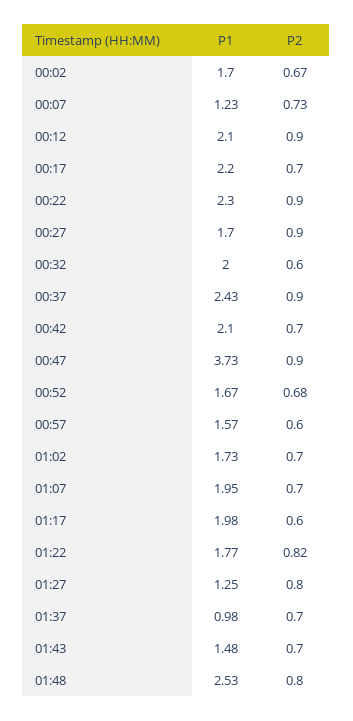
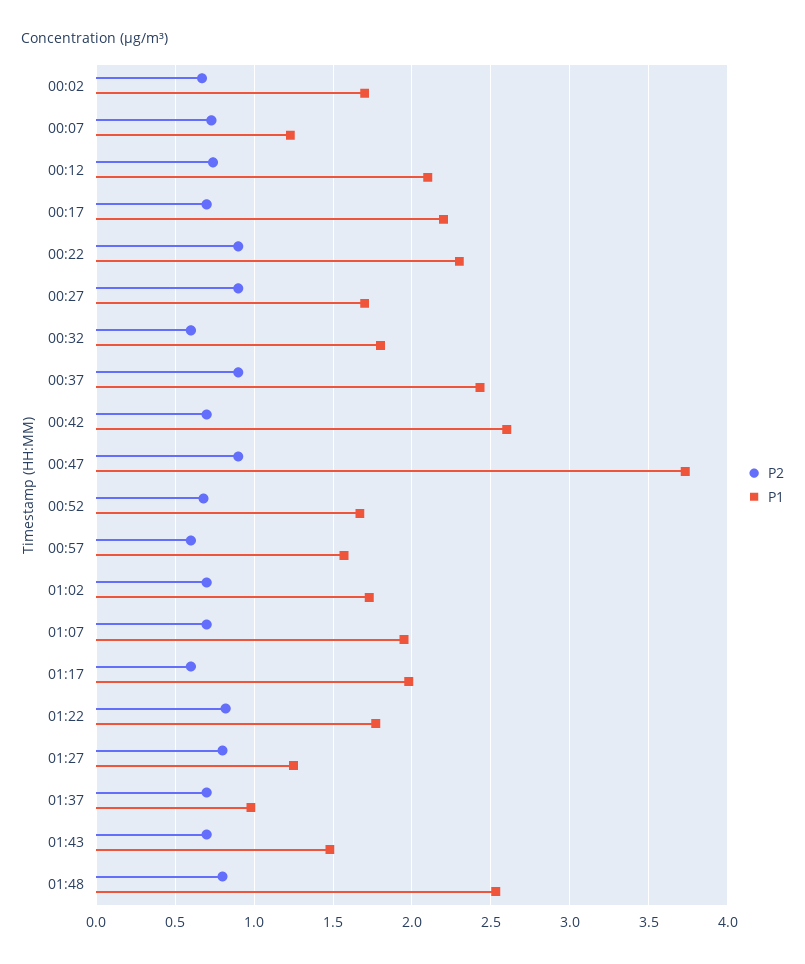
  {
    "P1": {
      "00:02": 1.7,
      "00:07": 1.23,
      "00:12": 2.1,
      "00:17": 2.2,
      "00:22": 2.3,
      "00:27": 1.7,
-     "00:32": 2,
+     "00:32": 1.8,
      "00:37": 2.43,
-     "00:42": 2.1,
+     "00:42": 2.6,
      "00:47": 3.73,
      "00:52": 1.67,
      "00:57": 1.57,
      "01:02": 1.73,
      "01:07": 1.95,
      "01:17": 1.98,
      "01:22": 1.77,
      "01:27": 1.25,
      "01:37": 0.98,
      "01:43": 1.48,
      "01:48": 2.53
    },
    "P2": {
      "00:02": 0.67,
      "00:07": 0.73,
-     "00:12": 0.9,
+     "00:12": 0.75,
      "00:17": 0.7,
      "00:22": 0.9,
      "00:27": 0.9,
      "00:32": 0.6,
      "00:37": 0.9,
      "00:42": 0.7,
      "00:47": 0.9,
      "00:52": 0.68,
      "00:57": 0.6,
      "01:02": 0.7,
      "01:07": 0.7,
      "01:17": 0.6,
      "01:22": 0.82,
      "01:27": 0.8,
      "01:37": 0.7,
      "01:43": 0.7,
      "01:48": 0.8
    }
  }

